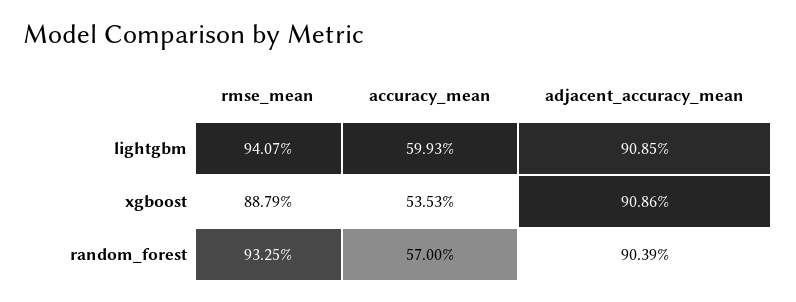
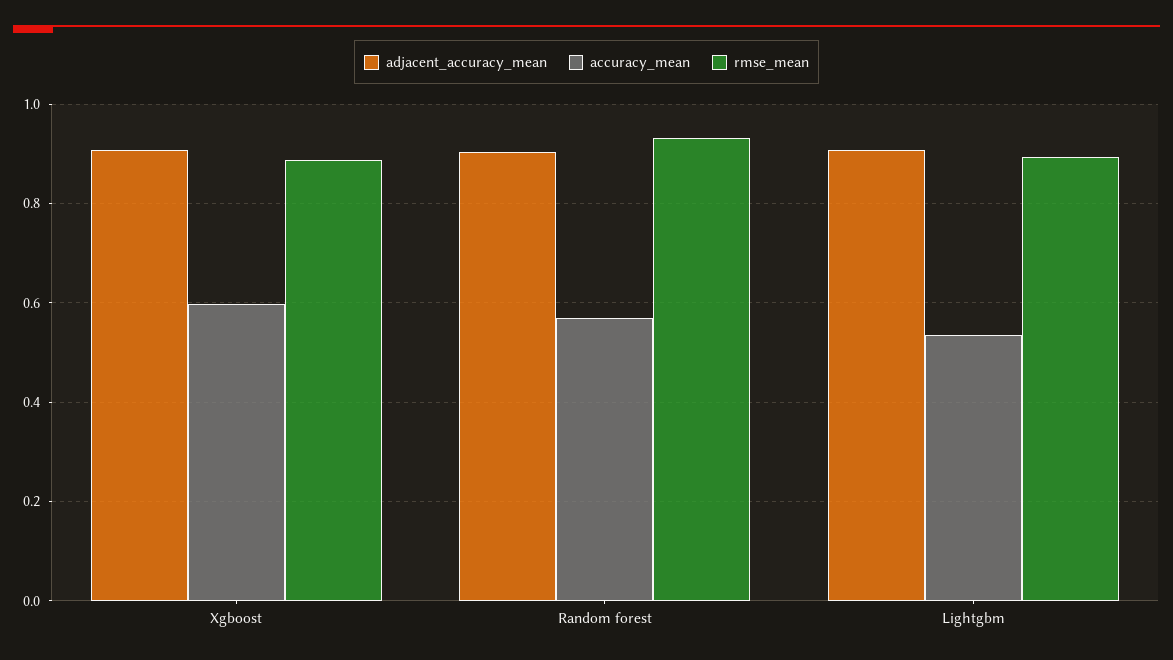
  {
    "rmse_mean": {
-     "lightgbm": 0.9407,
+     "lightgbm": 0.9,
      "xgboost": 0.8879,
      "random_forest": 0.9325
    },
    "accuracy_mean": {
-     "lightgbm": 0.5993,
+     "lightgbm": 0.54,
-     "xgboost": 0.5353,
+     "xgboost": 0.6,
      "random_forest": 0.57
    },
    "adjacent_accuracy_mean": {
      "lightgbm": 0.9085,
      "xgboost": 0.9086,
      "random_forest": 0.9039
    }
  }

